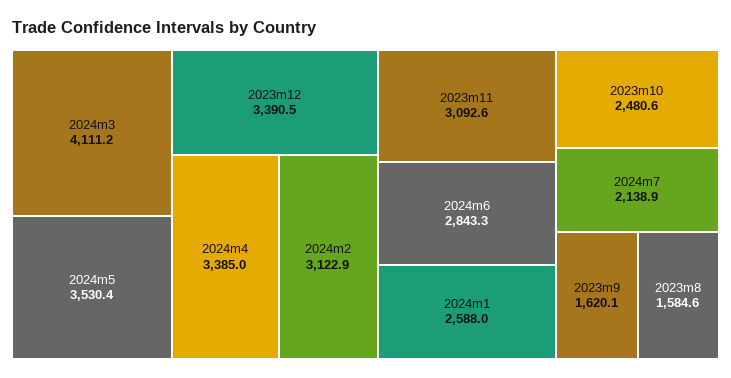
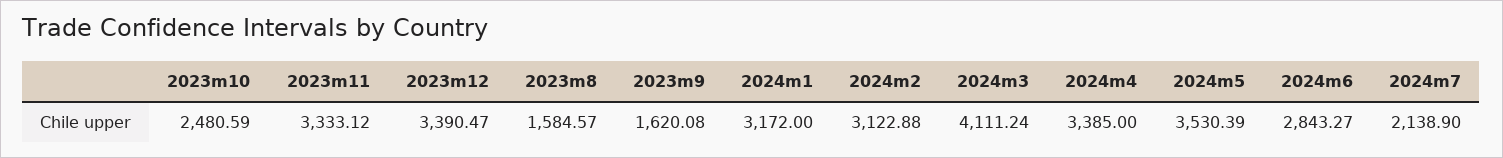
  {
    "2024m3": 4111.24,
    "2024m5": 3530.39,
    "2023m12": 3390.47,
    "2024m4": 3385,
    "2024m2": 3122.88,
-   "2023m11": 3092.6,
+   "2023m11": 3333.12,
    "2024m6": 2843.27,
-   "2024m1": 2588,
+   "2024m1": 3172,
    "2023m10": 2480.59,
    "2024m7": 2138.9,
    "2023m9": 1620.08,
    "2023m8": 1584.57
  }

